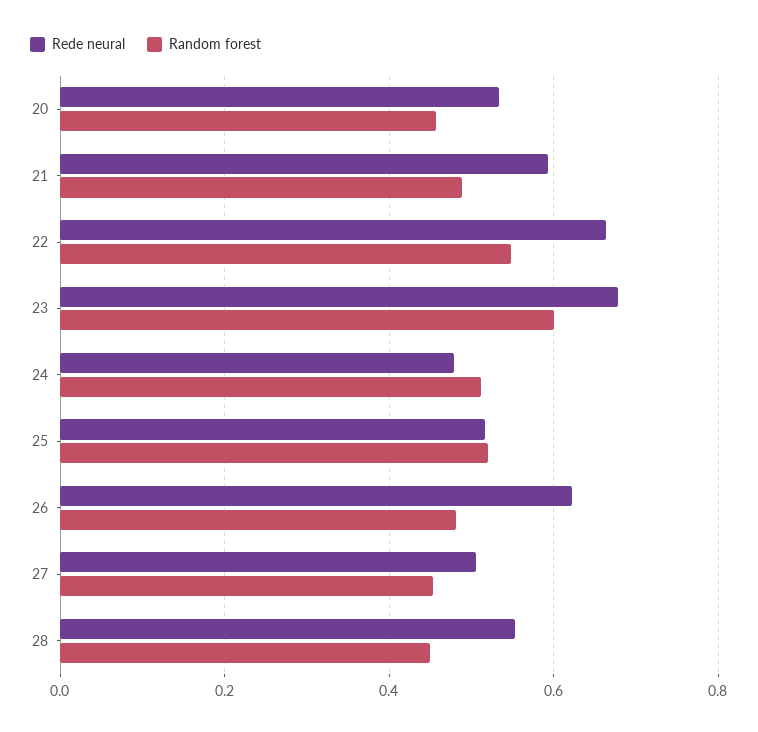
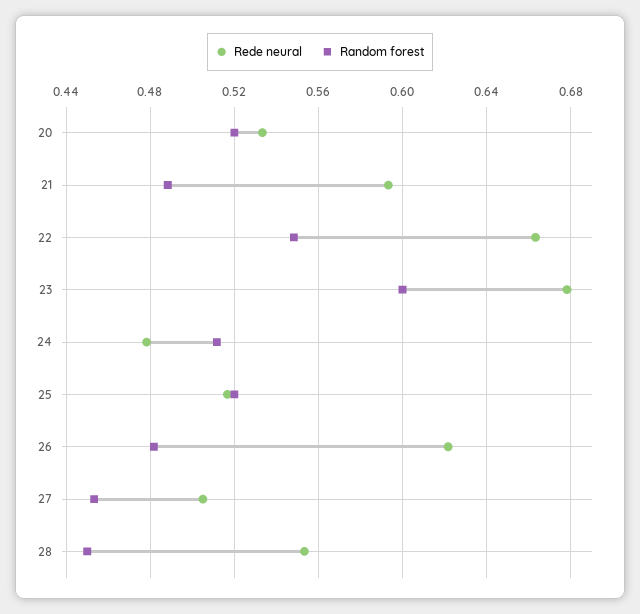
  {
    "Rede neural": {
      "20": 0.535,
      "21": 0.595,
      "22": 0.665,
      "23": 0.68,
      "24": 0.48,
      "25": 0.515,
      "26": 0.62,
      "27": 0.505,
      "28": 0.555
    },
    "Random forest": {
-     "20": 0.46,
+     "20": 0.52,
      "21": 0.49,
      "22": 0.55,
      "23": 0.6,
      "24": 0.51,
      "25": 0.52,
      "26": 0.48,
      "27": 0.455,
      "28": 0.45
    }
  }

